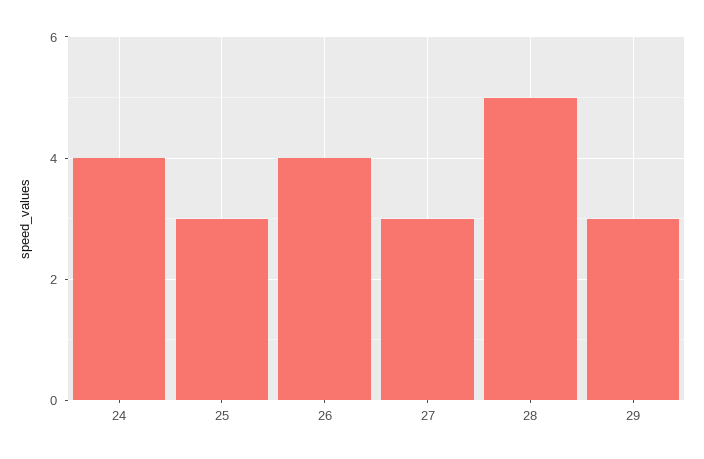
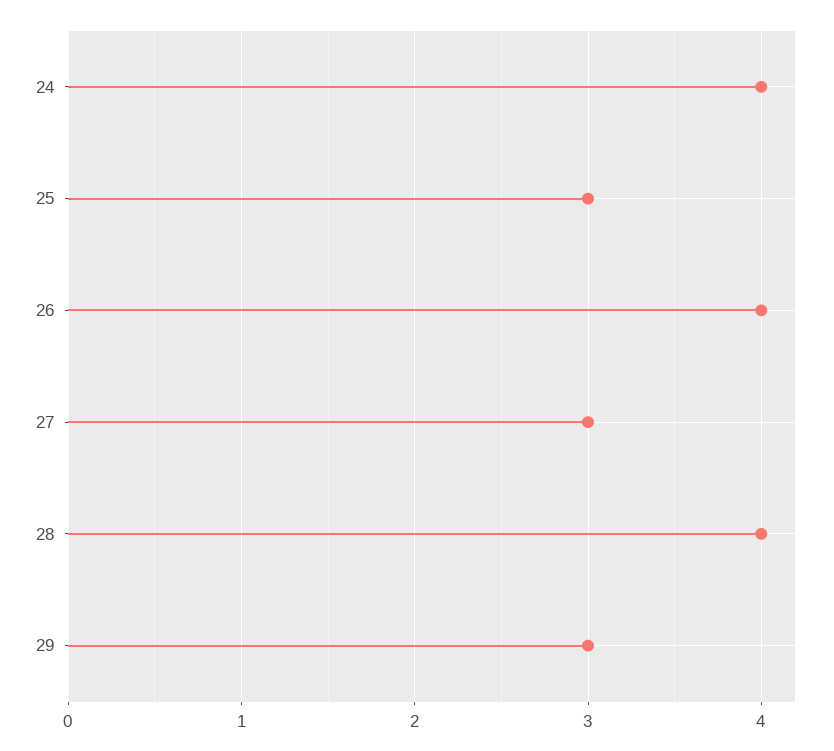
  {
    "24": 4,
    "25": 3,
    "26": 4,
    "27": 3,
-   "28": 5,
+   "28": 4,
    "29": 3
  }

